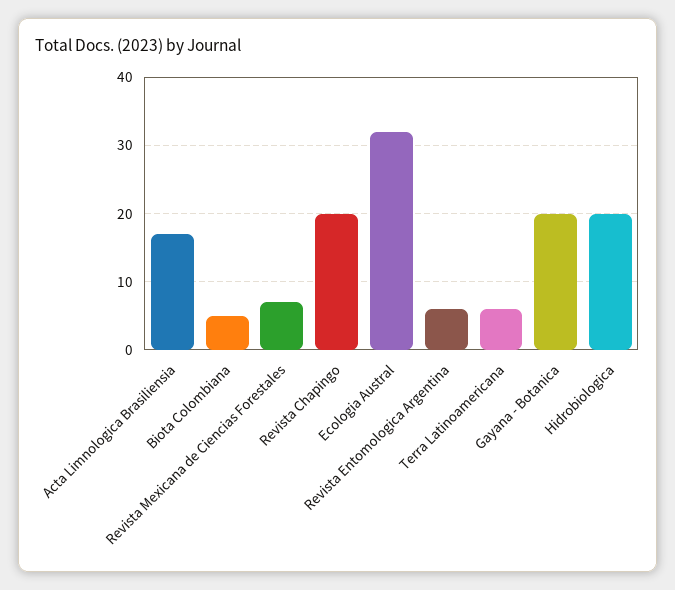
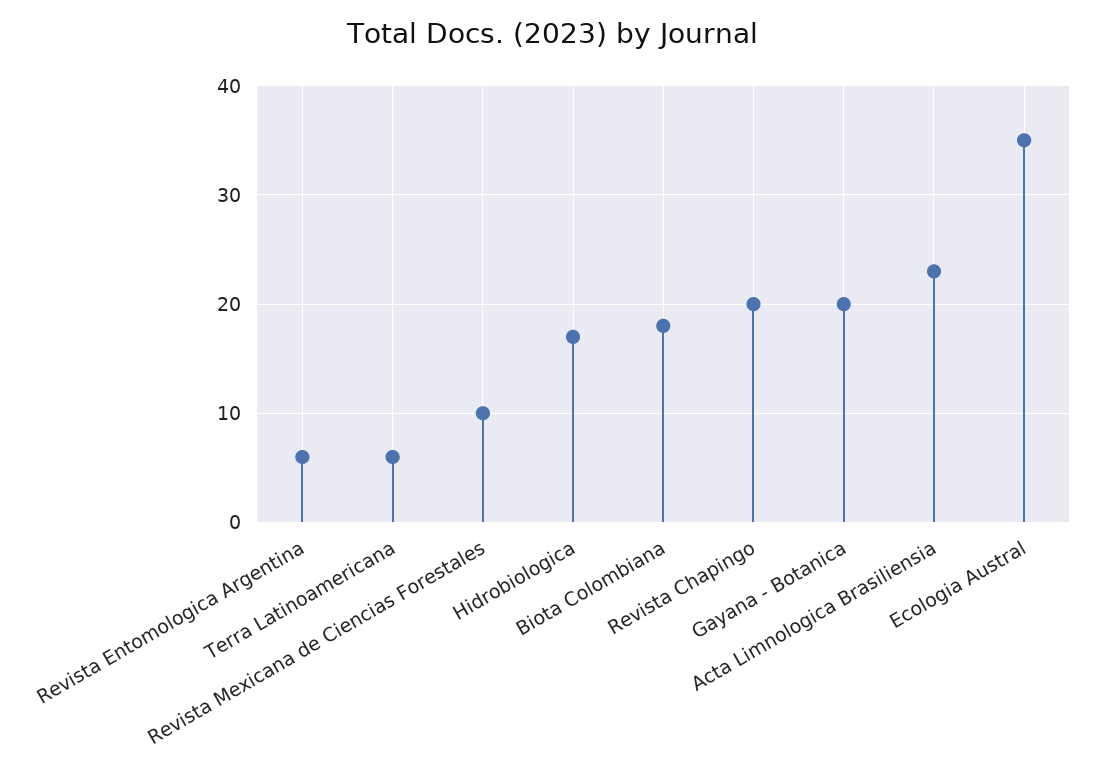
  {
-   "Acta Limnologica Brasiliensia": 17,
+   "Acta Limnologica Brasiliensia": 23,
-   "Biota Colombiana": 5,
+   "Biota Colombiana": 18,
-   "Revista Mexicana de Ciencias Forestales": 7,
+   "Revista Mexicana de Ciencias Forestales": 10,
    "Revista Chapingo": 20,
-   "Ecologia Austral": 32,
+   "Ecologia Austral": 35,
    "Revista Entomologica Argentina": 6,
    "Terra Latinoamericana": 6,
    "Gayana - Botanica": 20,
-   "Hidrobiologica": 20
+   "Hidrobiologica": 17
  }

